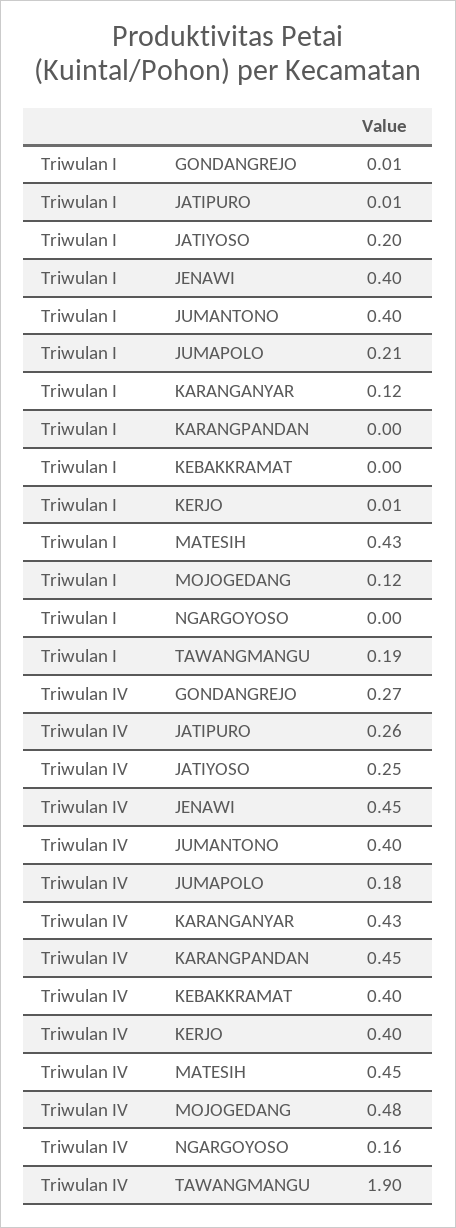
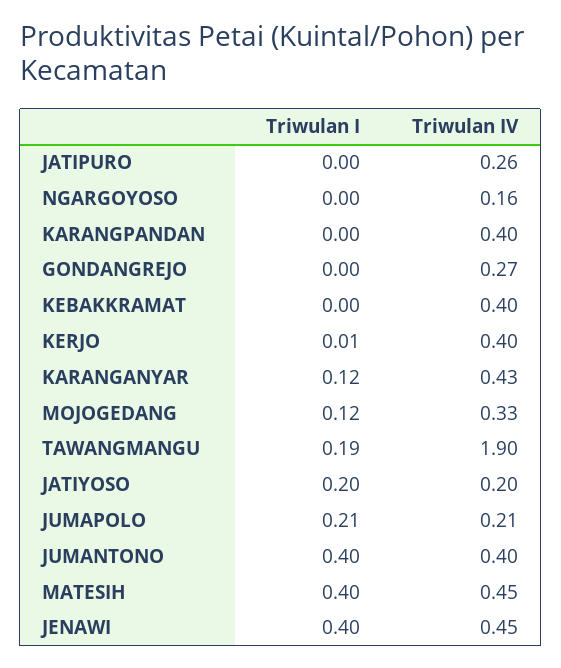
  {
    "Triwulan I": {
-     "GONDANGREJO": 0.01,
+     "GONDANGREJO": 0,
-     "JATIPURO": 0.01,
+     "JATIPURO": 0,
      "JATIYOSO": 0.2,
      "JENAWI": 0.4,
      "JUMANTONO": 0.4,
      "JUMAPOLO": 0.21,
      "KARANGANYAR": 0.12,
      "KARANGPANDAN": 0,
      "KEBAKKRAMAT": 0,
      "KERJO": 0.01,
-     "MATESIH": 0.43,
+     "MATESIH": 0.4,
      "MOJOGEDANG": 0.12,
      "NGARGOYOSO": 0,
      "TAWANGMANGU": 0.19
    },
    "Triwulan IV": {
      "GONDANGREJO": 0.27,
      "JATIPURO": 0.26,
-     "JATIYOSO": 0.25,
+     "JATIYOSO": 0.2,
      "JENAWI": 0.45,
      "JUMANTONO": 0.4,
-     "JUMAPOLO": 0.18,
+     "JUMAPOLO": 0.21,
      "KARANGANYAR": 0.43,
-     "KARANGPANDAN": 0.45,
+     "KARANGPANDAN": 0.4,
      "KEBAKKRAMAT": 0.4,
      "KERJO": 0.4,
      "MATESIH": 0.45,
-     "MOJOGEDANG": 0.48,
+     "MOJOGEDANG": 0.33,
      "NGARGOYOSO": 0.16,
      "TAWANGMANGU": 1.9
    }
  }

